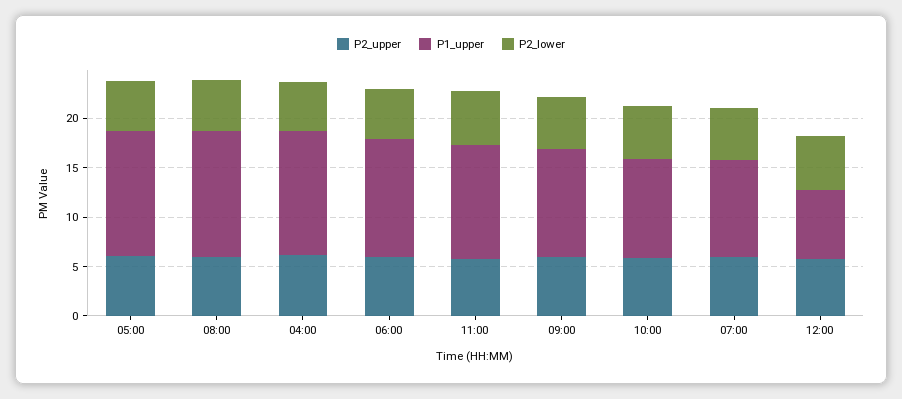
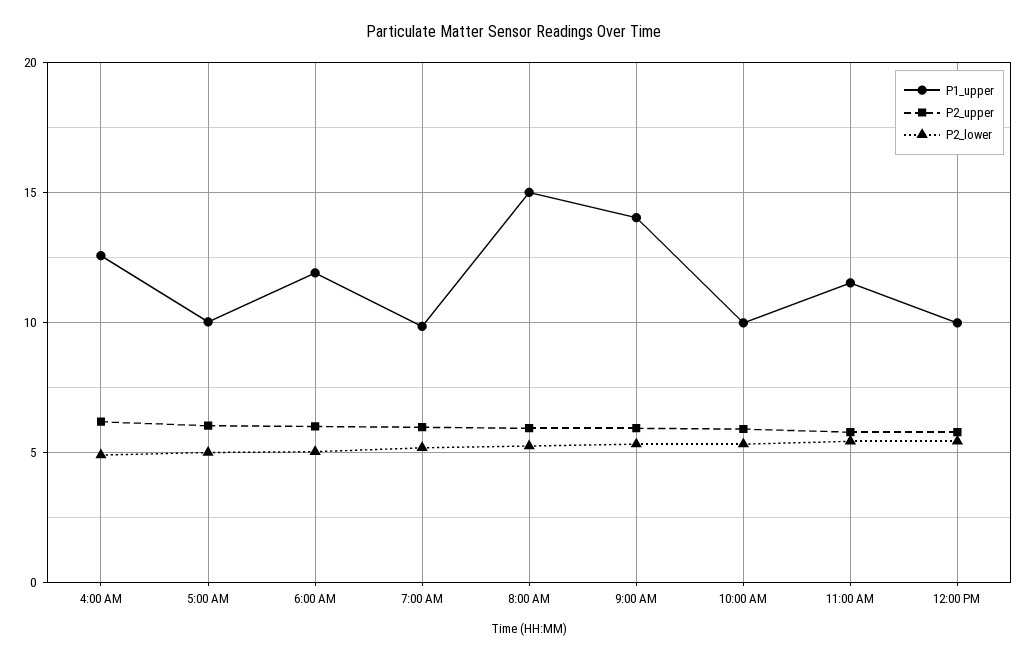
  {
    "P2_upper": {
      "05:00": 6,
      "08:00": 6,
      "04:00": 6,
      "06:00": 6,
      "11:00": 6,
      "09:00": 6,
      "10:00": 6,
      "07:00": 6,
      "12:00": 6
    },
    "P1_upper": {
-     "05:00": 13,
+     "05:00": 10,
-     "08:00": 13,
+     "08:00": 15,
      "04:00": 12.5,
      "06:00": 12,
      "11:00": 11.5,
-     "09:00": 11,
+     "09:00": 14,
      "10:00": 10,
      "07:00": 10,
-     "12:00": 7
+     "12:00": 10
    },
    "P2_lower": {
      "05:00": 5,
      "08:00": 5.5,
      "04:00": 5,
      "06:00": 5,
      "11:00": 5.5,
      "09:00": 5.5,
      "10:00": 5.5,
      "07:00": 5,
      "12:00": 5.5
    }
  }

